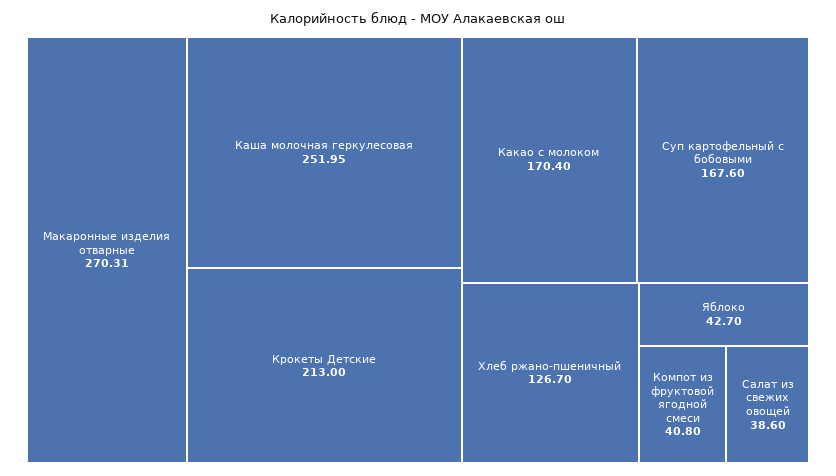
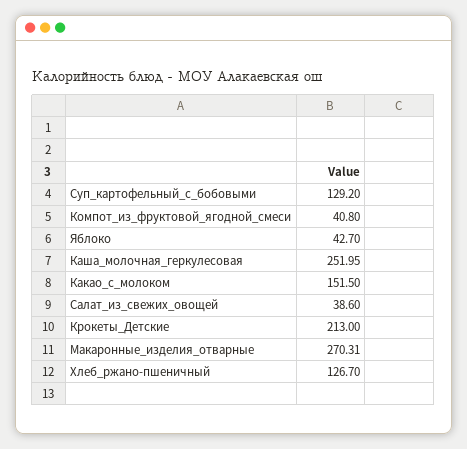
  {
    "Макаронные изделия отварные": 270.31,
    "Каша молочная геркулесовая": 251.95,
    "Крокеты Детские": 213,
-   "Какао с молоком": 170.4,
+   "Какао с молоком": 151.5,
-   "Суп картофельный с бобовыми": 167.6,
+   "Суп картофельный с бобовыми": 129.2,
    "Хлеб ржано-пшеничный": 126.7,
    "Яблоко": 42.7,
    "Компот из фруктовой ягодной смеси": 40.8,
    "Салат из свежих овощей": 38.6
  }

